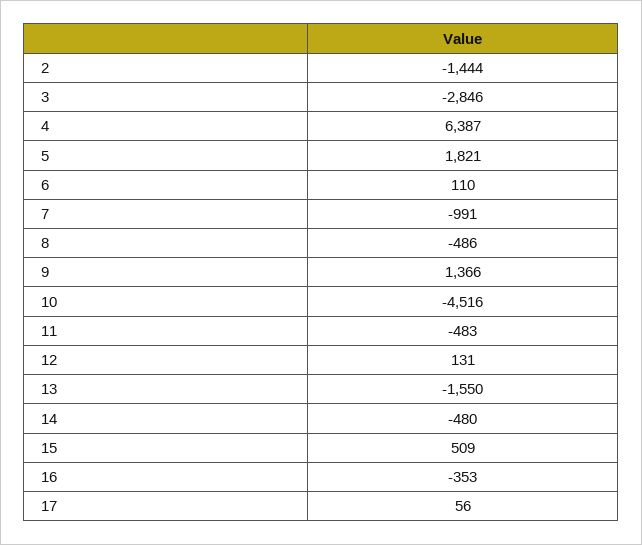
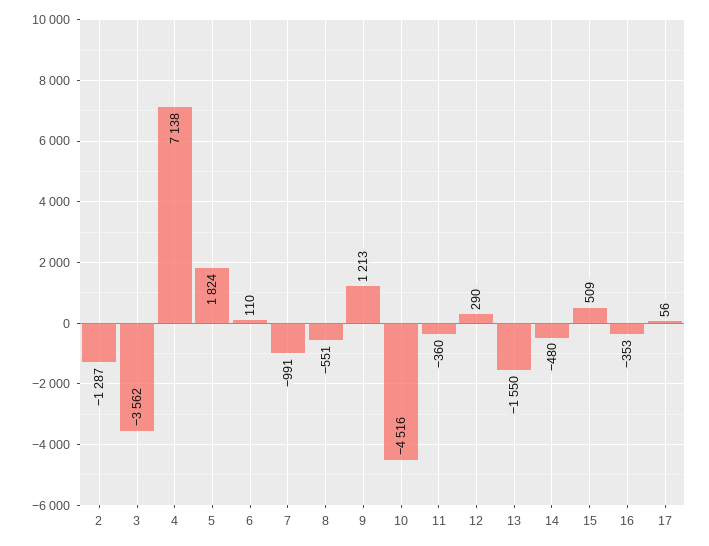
  {
-   "2": -1444,
+   "2": -1287,
-   "3": -2846,
+   "3": -3562,
-   "4": 6387,
+   "4": 7138,
-   "5": 1821,
+   "5": 1824,
    "6": 110,
    "7": -991,
-   "8": -486,
+   "8": -551,
-   "9": 1366,
+   "9": 1213,
    "10": -4516,
-   "11": -483,
+   "11": -360,
-   "12": 131,
+   "12": 290,
    "13": -1550,
    "14": -480,
    "15": 509,
    "16": -353,
    "17": 56
  }

